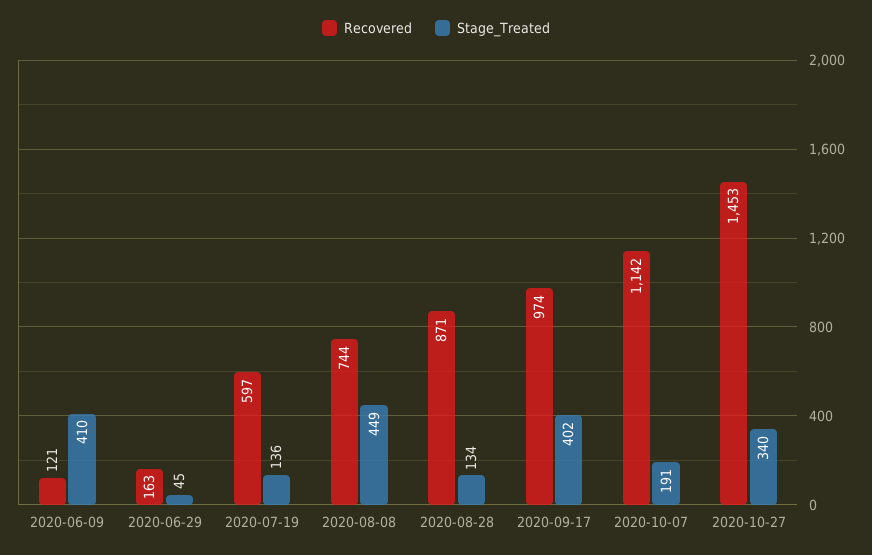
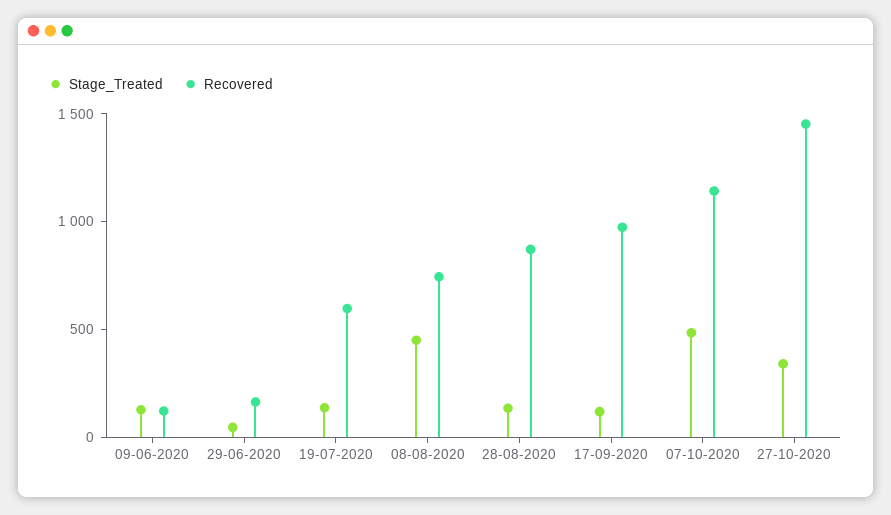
  {
    "Recovered": {
      "2020-06-09": 121,
      "2020-06-29": 163,
      "2020-07-19": 597,
      "2020-08-08": 744,
      "2020-08-28": 871,
      "2020-09-17": 974,
      "2020-10-07": 1142,
      "2020-10-27": 1453
    },
    "Stage_Treated": {
-     "2020-06-09": 410,
+     "2020-06-09": 100,
      "2020-06-29": 45,
      "2020-07-19": 136,
      "2020-08-08": 449,
      "2020-08-28": 134,
-     "2020-09-17": 402,
+     "2020-09-17": 100,
-     "2020-10-07": 191,
+     "2020-10-07": 500,
      "2020-10-27": 340
    }
  }

